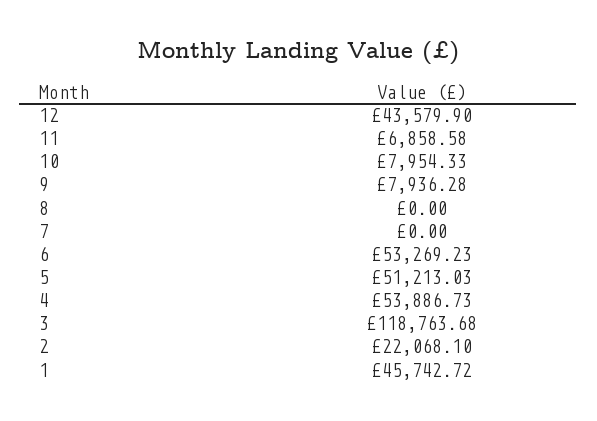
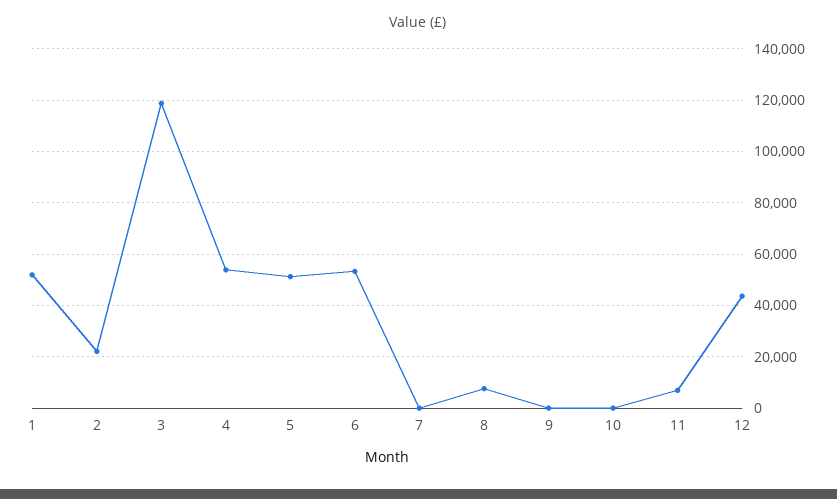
  {
    "12": 43579.9,
    "11": 6858.58,
-   "10": 7954.33,
+   "10": 0,
-   "9": 7936.28,
+   "9": 0,
-   "8": 0,
+   "8": 7500,
    "7": 0,
    "6": 53269.23,
    "5": 51213.03,
    "4": 53886.73,
    "3": 118763.68,
    "2": 22068.1,
-   "1": 45742.72
+   "1": 52500
  }

